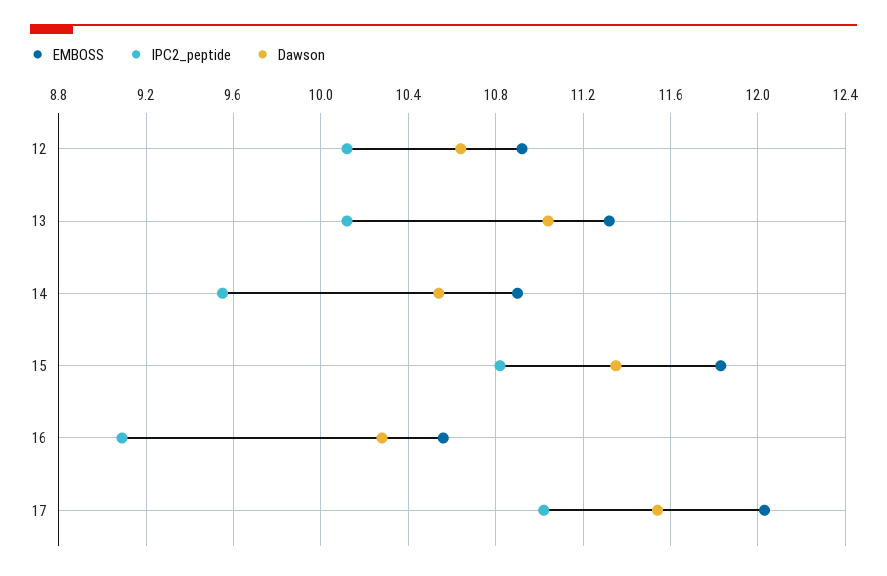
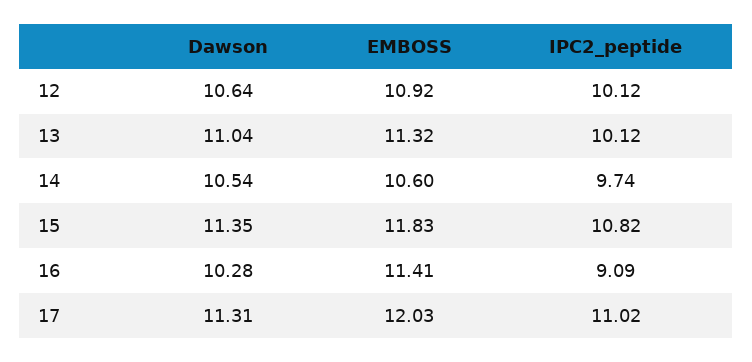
  {
    "EMBOSS": {
      "12": 10.92,
      "13": 11.32,
-     "14": 10.9,
+     "14": 10.6,
      "15": 11.83,
-     "16": 10.55,
+     "16": 11.41,
      "17": 12.03
    },
    "IPC2_peptide": {
      "12": 10.12,
      "13": 10.12,
-     "14": 9.55,
+     "14": 9.74,
      "15": 10.82,
      "16": 9.09,
      "17": 11.02
    },
    "Dawson": {
      "12": 10.64,
      "13": 11.04,
      "14": 10.54,
      "15": 11.35,
      "16": 10.28,
-     "17": 11.55
+     "17": 11.31
    }
  }

